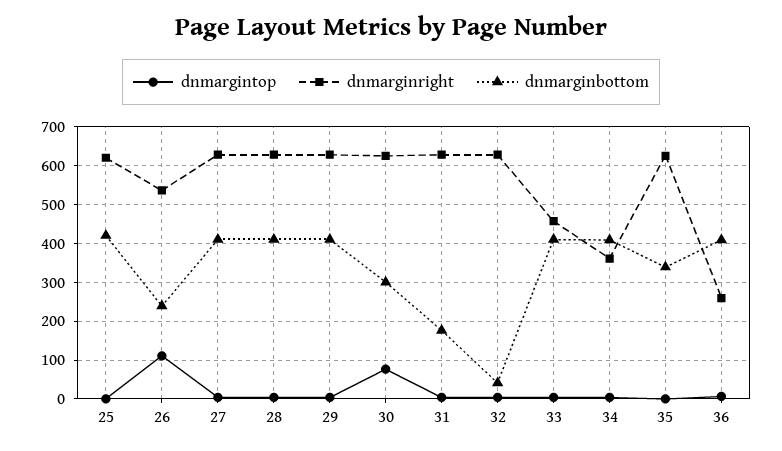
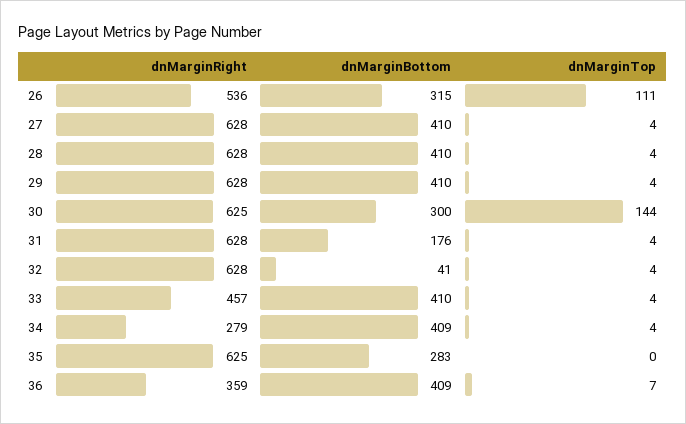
  {
    "dnmargintop": {
-     "25": 0,
      "26": 111,
      "27": 4,
      "28": 4,
      "29": 4,
-     "30": 80,
+     "30": 144,
      "31": 4,
      "32": 4,
      "33": 4,
      "34": 4,
      "35": 0,
      "36": 7
    },
    "dnmarginright": {
-     "25": 620,
      "26": 536,
      "27": 628,
      "28": 628,
      "29": 628,
      "30": 625,
      "31": 628,
      "32": 628,
      "33": 457,
-     "34": 360,
+     "34": 279,
      "35": 625,
-     "36": 260
+     "36": 359
    },
    "dnmarginbottom": {
-     "25": 420,
-     "26": 240,
+     "26": 315,
      "27": 410,
      "28": 410,
      "29": 410,
      "30": 300,
      "31": 176,
      "32": 41,
      "33": 410,
      "34": 409,
-     "35": 340,
+     "35": 283,
      "36": 409
    }
  }

